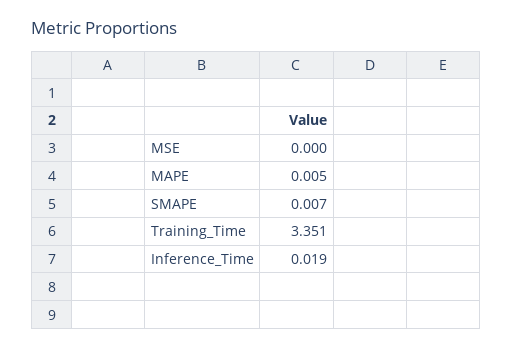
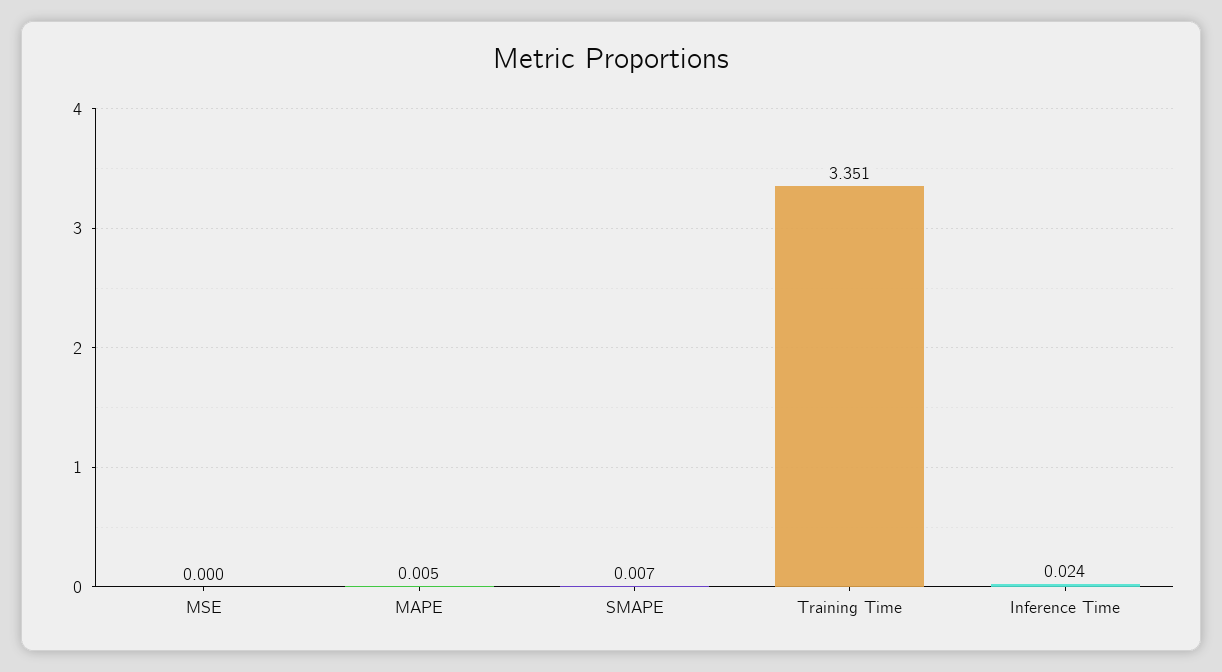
  {
    "MSE": 0,
    "MAPE": 0.005,
    "SMAPE": 0.007,
    "Training_Time": 3.351,
-   "Inference_Time": 0.019
+   "Inference_Time": 0.024
  }

